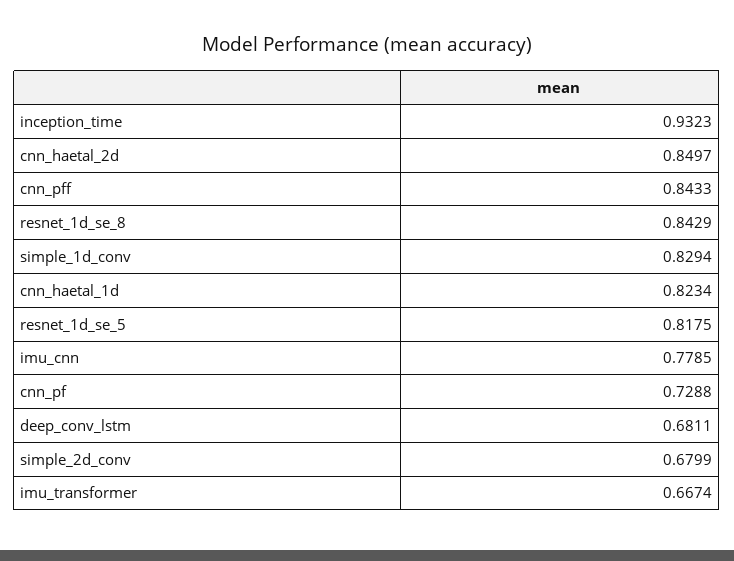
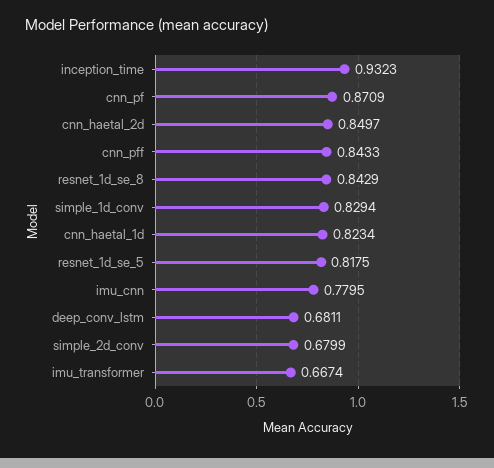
  {
    "inception_time": 0.9323,
    "cnn_haetal_2d": 0.8497,
    "cnn_pff": 0.8433,
    "resnet_1d_se_8": 0.8429,
    "simple_1d_conv": 0.8294,
    "cnn_haetal_1d": 0.8234,
    "resnet_1d_se_5": 0.8175,
-   "imu_cnn": 0.7785,
+   "imu_cnn": 0.7795,
-   "cnn_pf": 0.7288,
+   "cnn_pf": 0.8709,
    "deep_conv_lstm": 0.6811,
    "simple_2d_conv": 0.6799,
    "imu_transformer": 0.6674
  }

